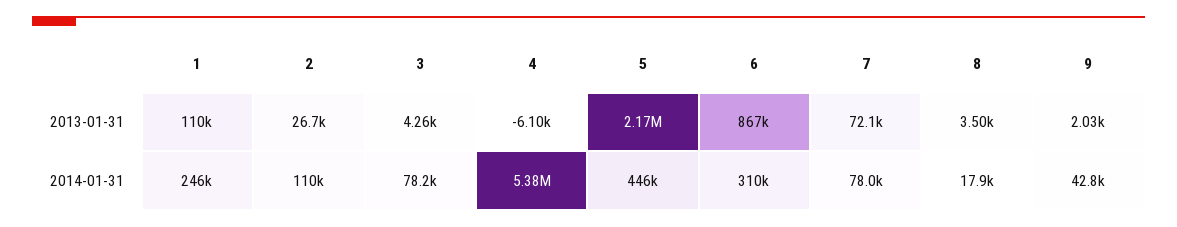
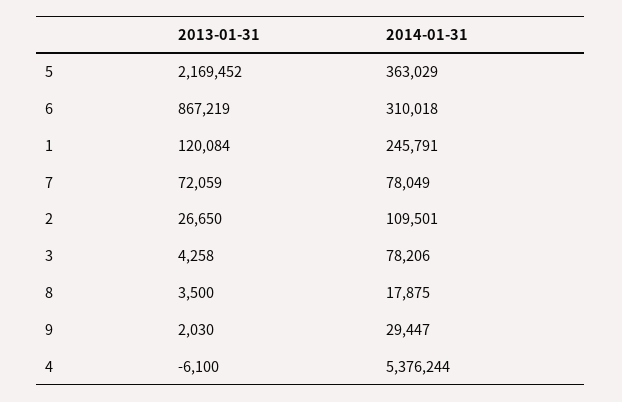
  {
    "1": {
-     "2013-01-31": 110000,
+     "2013-01-31": 120084,
      "2014-01-31": 245791
    },
    "2": {
      "2013-01-31": 26650,
      "2014-01-31": 109501
    },
    "3": {
      "2013-01-31": 4258,
      "2014-01-31": 78206
    },
    "4": {
      "2013-01-31": -6100,
      "2014-01-31": 5376244
    },
    "5": {
      "2013-01-31": 2169452,
-     "2014-01-31": 446000
+     "2014-01-31": 363029
    },
    "6": {
      "2013-01-31": 867219,
      "2014-01-31": 310018
    },
    "7": {
      "2013-01-31": 72059,
      "2014-01-31": 78049
    },
    "8": {
      "2013-01-31": 3500,
      "2014-01-31": 17875
    },
    "9": {
      "2013-01-31": 2030,
-     "2014-01-31": 42800
+     "2014-01-31": 29447
    }
  }

